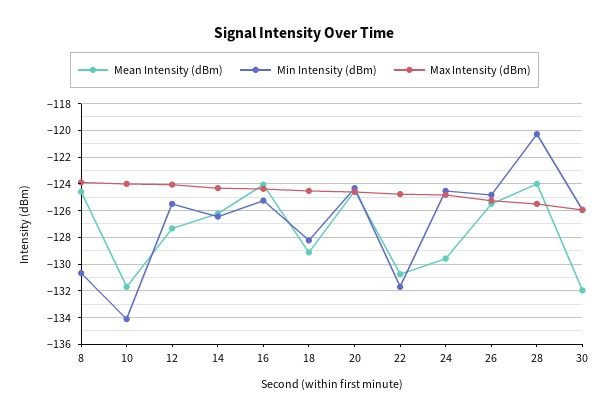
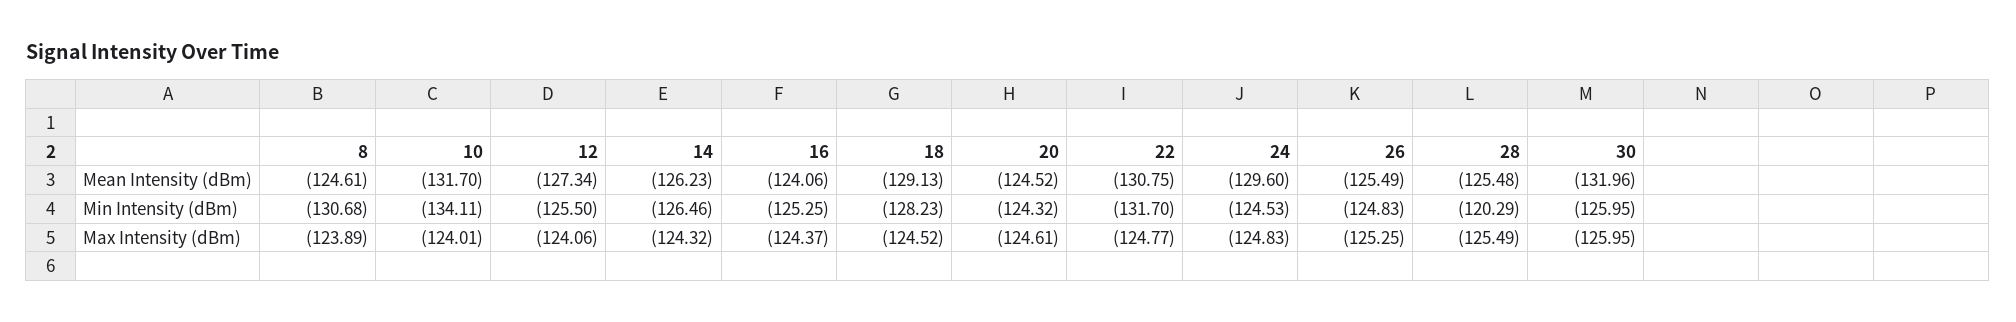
  {
    "Mean Intensity (dBm)": {
      "8": -124.61,
      "10": -131.7,
      "12": -127.34,
      "14": -126.23,
      "16": -124.06,
      "18": -129.13,
      "20": -124.52,
      "22": -130.75,
      "24": -129.6,
      "26": -125.49,
-     "28": -124,
+     "28": -125.48,
      "30": -131.96
    },
    "Min Intensity (dBm)": {
      "8": -130.68,
      "10": -134.11,
      "12": -125.5,
      "14": -126.46,
      "16": -125.25,
      "18": -128.23,
      "20": -124.32,
      "22": -131.7,
      "24": -124.53,
      "26": -124.83,
      "28": -120.29,
      "30": -125.95
    },
    "Max Intensity (dBm)": {
      "8": -123.89,
      "10": -124.01,
      "12": -124.06,
      "14": -124.32,
      "16": -124.37,
      "18": -124.52,
      "20": -124.61,
      "22": -124.77,
      "24": -124.83,
      "26": -125.25,
      "28": -125.49,
      "30": -125.95
    }
  }

